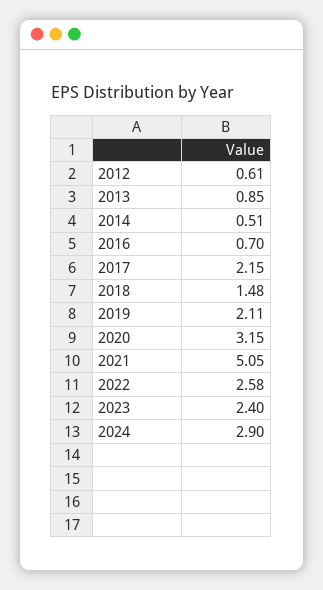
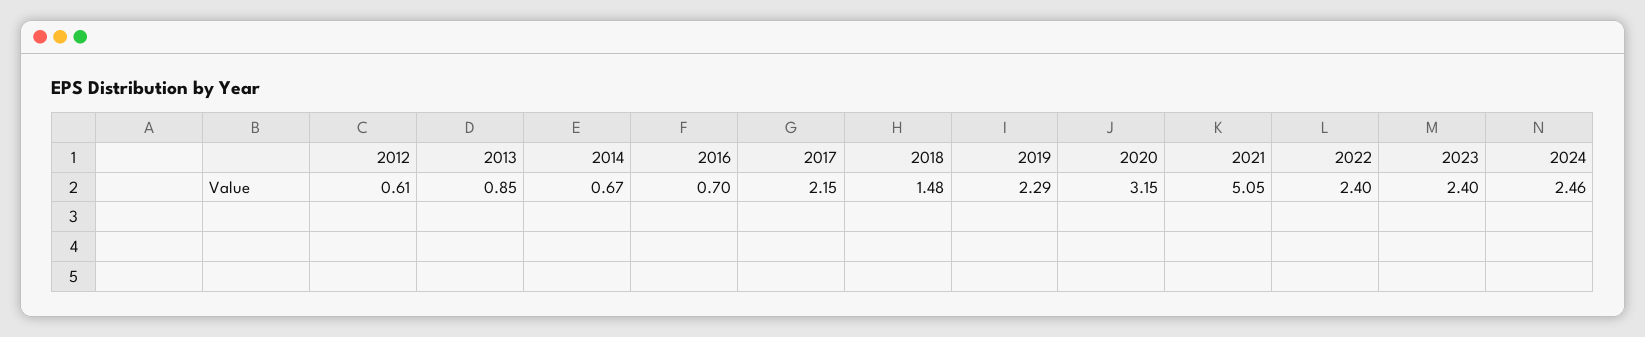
  {
    "2012": 0.61,
    "2013": 0.85,
-   "2014": 0.51,
+   "2014": 0.67,
    "2016": 0.7,
    "2017": 2.15,
    "2018": 1.48,
-   "2019": 2.11,
+   "2019": 2.29,
    "2020": 3.15,
    "2021": 5.05,
-   "2022": 2.58,
+   "2022": 2.4,
    "2023": 2.4,
-   "2024": 2.9
+   "2024": 2.46
  }

